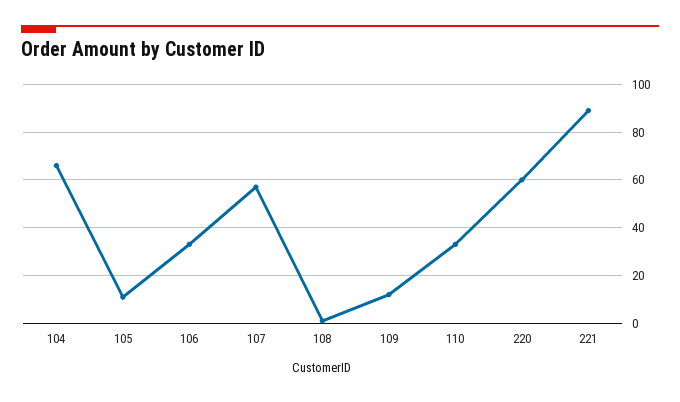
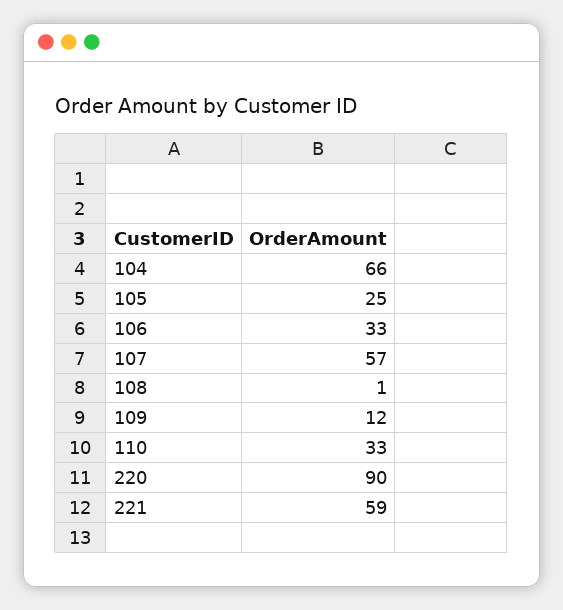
  {
    "104": 66,
-   "105": 10,
+   "105": 25,
    "106": 33,
    "107": 57,
    "108": 1,
    "109": 12,
    "110": 33,
-   "220": 60,
+   "220": 90,
-   "221": 90
+   "221": 59
  }

